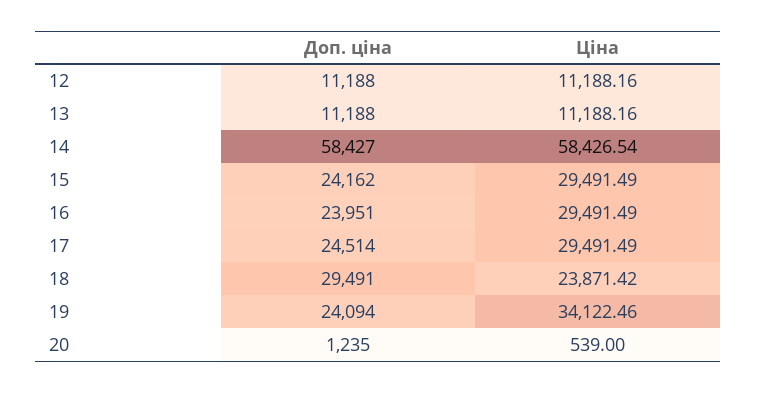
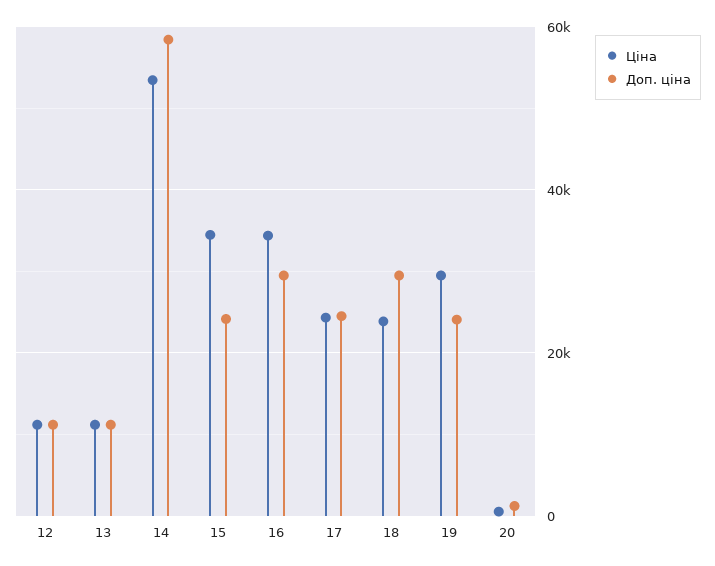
  {
    "Доп. ціна": {
      "12": 11188,
      "13": 11188,
      "14": 58427,
      "15": 24162,
-     "16": 23951,
+     "16": 30000,
      "17": 24514,
      "18": 29491,
      "19": 24094,
      "20": 1235
    },
    "Ціна": {
      "12": 11188.16,
      "13": 11188.16,
-     "14": 58426.54,
+     "14": 54000,
-     "15": 29491.49,
+     "15": 34000,
-     "16": 29491.49,
+     "16": 34000,
-     "17": 29491.49,
+     "17": 24000,
      "18": 23871.42,
-     "19": 34122.46,
+     "19": 30000,
      "20": 539
    }
  }

